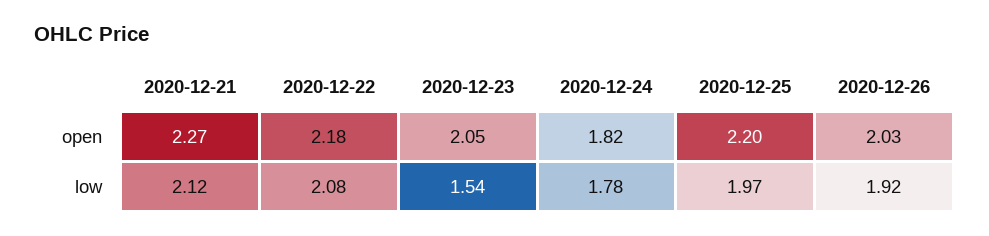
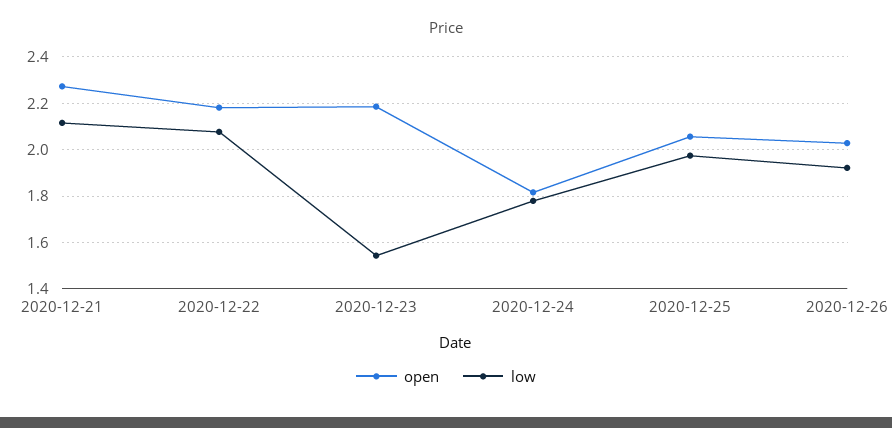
  {
    "open": {
      "2020-12-21": 2.27,
      "2020-12-22": 2.18,
-     "2020-12-23": 2.05,
+     "2020-12-23": 2.2,
      "2020-12-24": 1.82,
-     "2020-12-25": 2.2,
+     "2020-12-25": 2.05,
      "2020-12-26": 2.03
    },
    "low": {
      "2020-12-21": 2.12,
      "2020-12-22": 2.08,
      "2020-12-23": 1.54,
      "2020-12-24": 1.78,
      "2020-12-25": 1.97,
      "2020-12-26": 1.92
    }
  }

